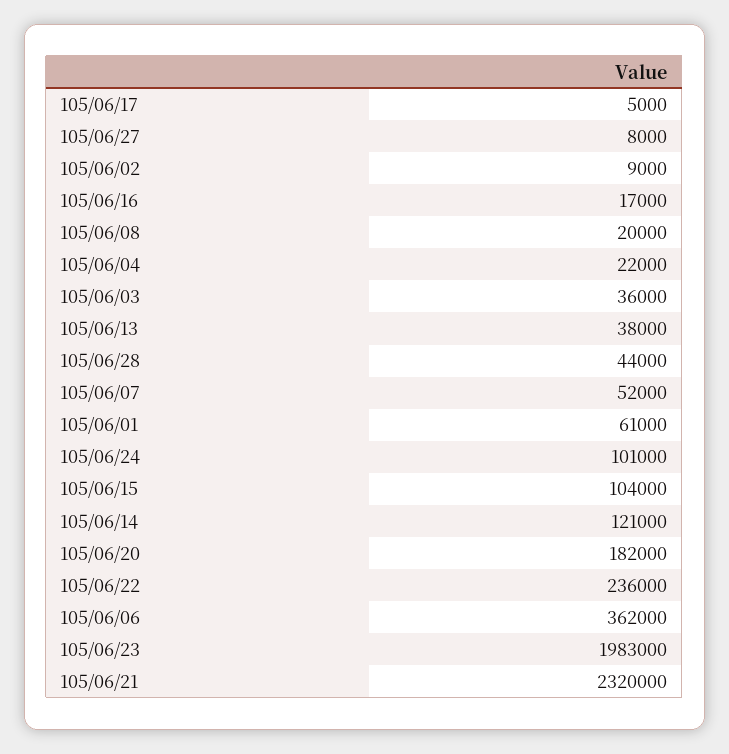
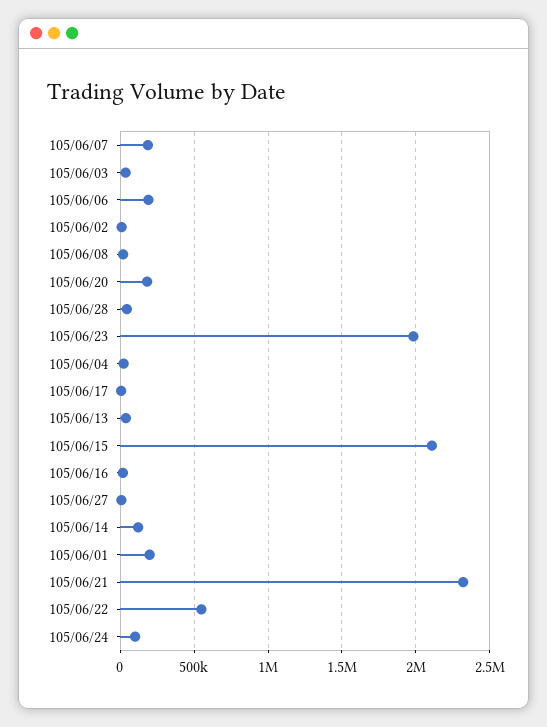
  {
    "105/06/17": 5000,
    "105/06/27": 8000,
    "105/06/02": 9000,
    "105/06/16": 17000,
    "105/06/08": 20000,
    "105/06/04": 22000,
    "105/06/03": 36000,
    "105/06/13": 38000,
    "105/06/28": 44000,
-   "105/06/07": 52000,
+   "105/06/07": 200000,
-   "105/06/01": 61000,
+   "105/06/01": 200000,
    "105/06/24": 101000,
-   "105/06/15": 104000,
+   "105/06/15": 2100000,
    "105/06/14": 121000,
    "105/06/20": 182000,
-   "105/06/22": 236000,
+   "105/06/22": 550000,
-   "105/06/06": 362000,
+   "105/06/06": 200000,
    "105/06/23": 1983000,
    "105/06/21": 2320000
  }

